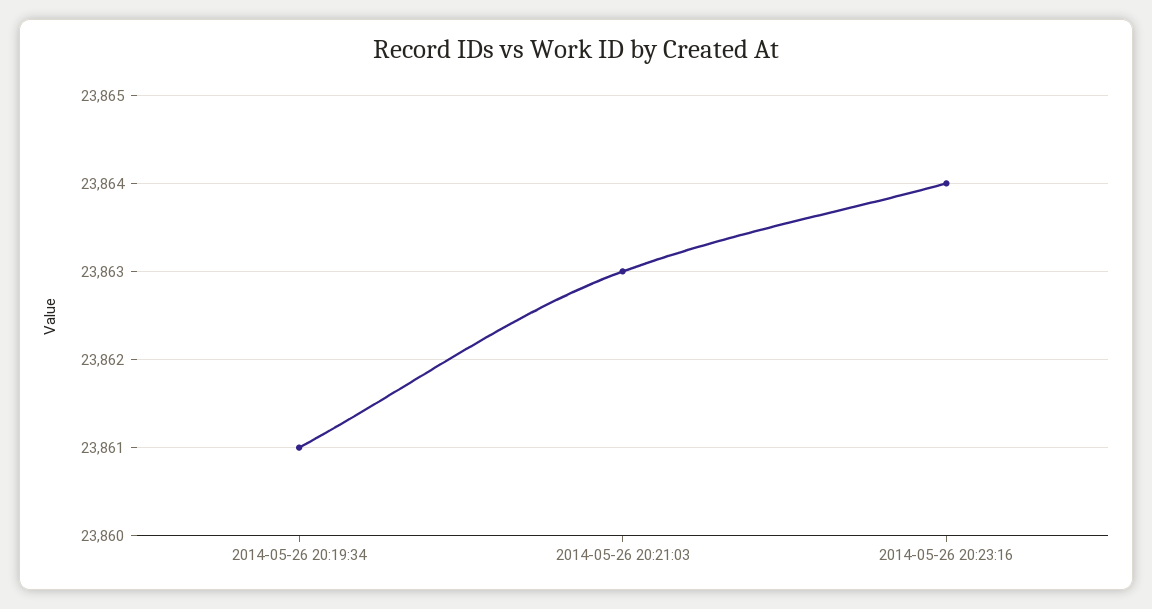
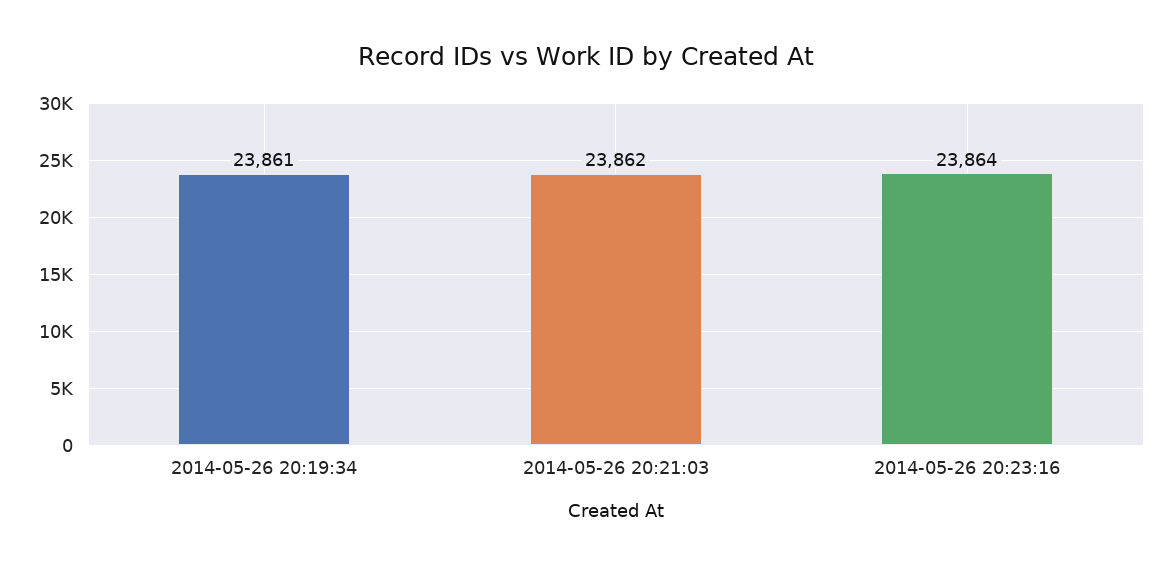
  {
    "2014-05-26 20:19:34": 23861,
-   "2014-05-26 20:21:03": 23863,
+   "2014-05-26 20:21:03": 23862,
    "2014-05-26 20:23:16": 23864
  }

